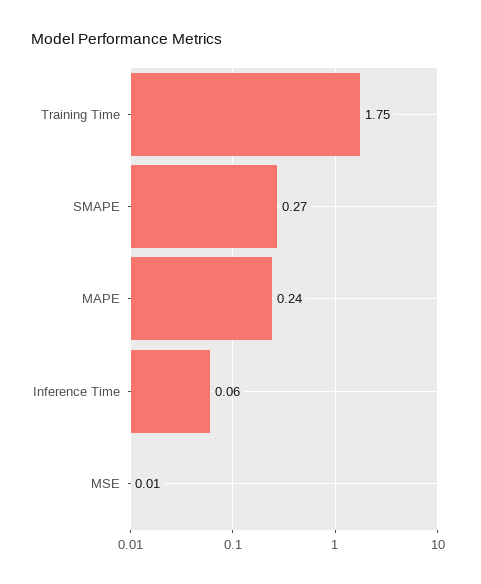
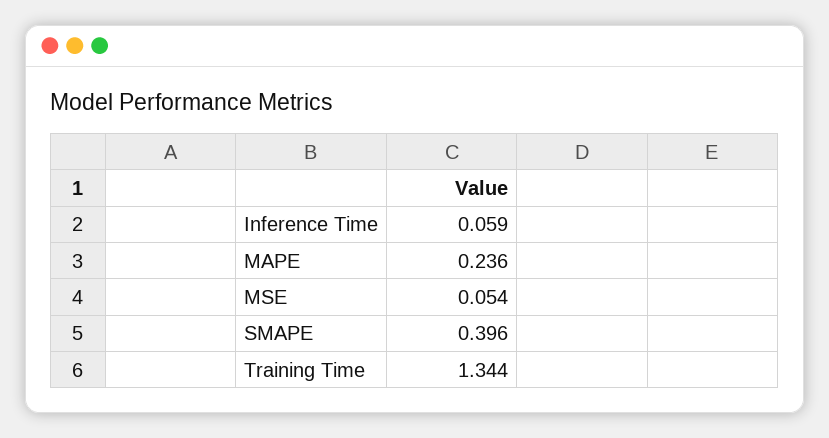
  {
-   "Training Time": 1.75,
+   "Training Time": 1.344,
-   "SMAPE": 0.27,
+   "SMAPE": 0.396,
    "MAPE": 0.236,
    "Inference Time": 0.059,
-   "MSE": 0.01
+   "MSE": 0.054
  }

